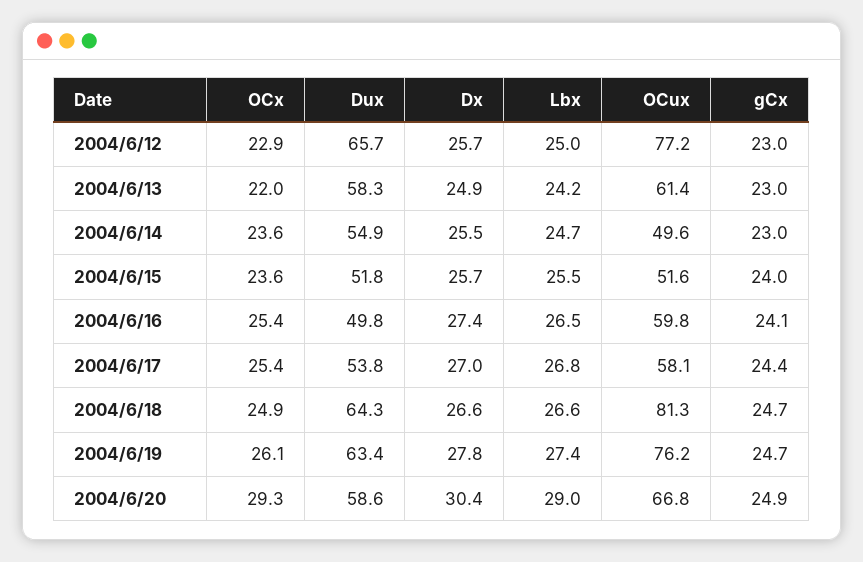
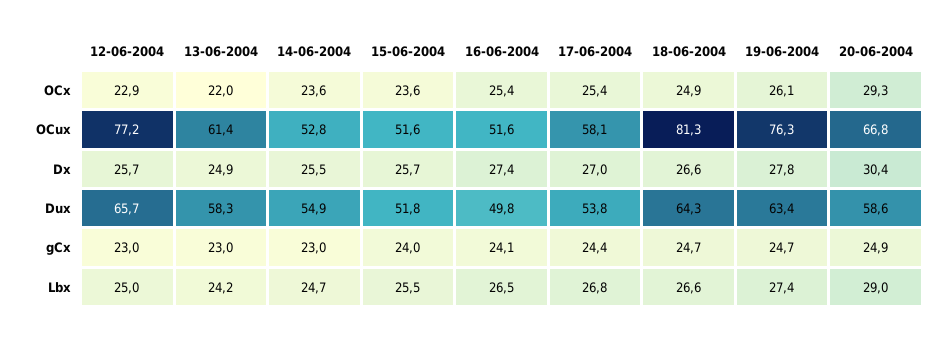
  {
    "OCx": {
      "2004/6/12": 22.9,
      "2004/6/13": 22,
      "2004/6/14": 23.6,
      "2004/6/15": 23.6,
      "2004/6/16": 25.4,
      "2004/6/17": 25.4,
      "2004/6/18": 24.9,
      "2004/6/19": 26.1,
      "2004/6/20": 29.3
    },
    "Dux": {
      "2004/6/12": 65.7,
      "2004/6/13": 58.3,
      "2004/6/14": 54.9,
      "2004/6/15": 51.8,
      "2004/6/16": 49.8,
      "2004/6/17": 53.8,
      "2004/6/18": 64.3,
      "2004/6/19": 63.4,
      "2004/6/20": 58.6
    },
    "Dx": {
      "2004/6/12": 25.7,
      "2004/6/13": 24.9,
      "2004/6/14": 25.5,
      "2004/6/15": 25.7,
      "2004/6/16": 27.4,
      "2004/6/17": 27,
      "2004/6/18": 26.6,
      "2004/6/19": 27.8,
      "2004/6/20": 30.4
    },
    "Lbx": {
      "2004/6/12": 25,
      "2004/6/13": 24.2,
      "2004/6/14": 24.7,
      "2004/6/15": 25.5,
      "2004/6/16": 26.5,
      "2004/6/17": 26.8,
      "2004/6/18": 26.6,
      "2004/6/19": 27.4,
      "2004/6/20": 29
    },
    "OCux": {
      "2004/6/12": 77.2,
      "2004/6/13": 61.4,
-     "2004/6/14": 49.6,
+     "2004/6/14": 52.8,
      "2004/6/15": 51.6,
-     "2004/6/16": 59.8,
+     "2004/6/16": 51.6,
      "2004/6/17": 58.1,
      "2004/6/18": 81.3,
-     "2004/6/19": 76.2,
+     "2004/6/19": 76.3,
      "2004/6/20": 66.8
    },
    "gCx": {
      "2004/6/12": 23,
      "2004/6/13": 23,
      "2004/6/14": 23,
      "2004/6/15": 24,
      "2004/6/16": 24.1,
      "2004/6/17": 24.4,
      "2004/6/18": 24.7,
      "2004/6/19": 24.7,
      "2004/6/20": 24.9
    }
  }

